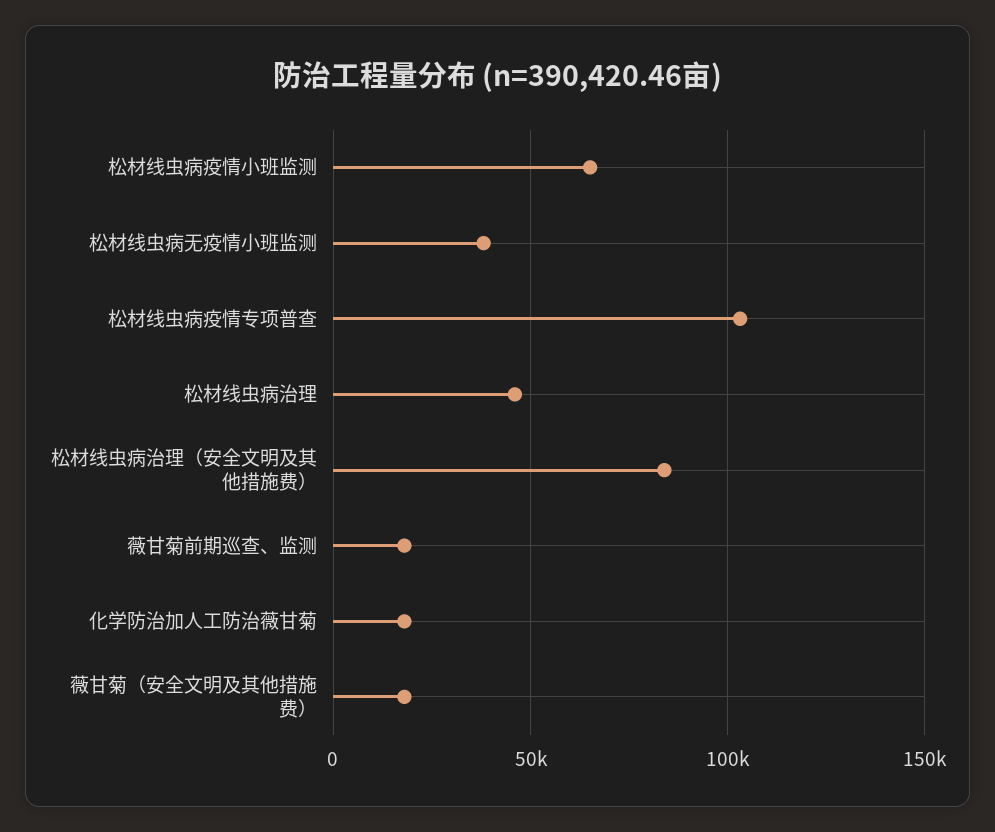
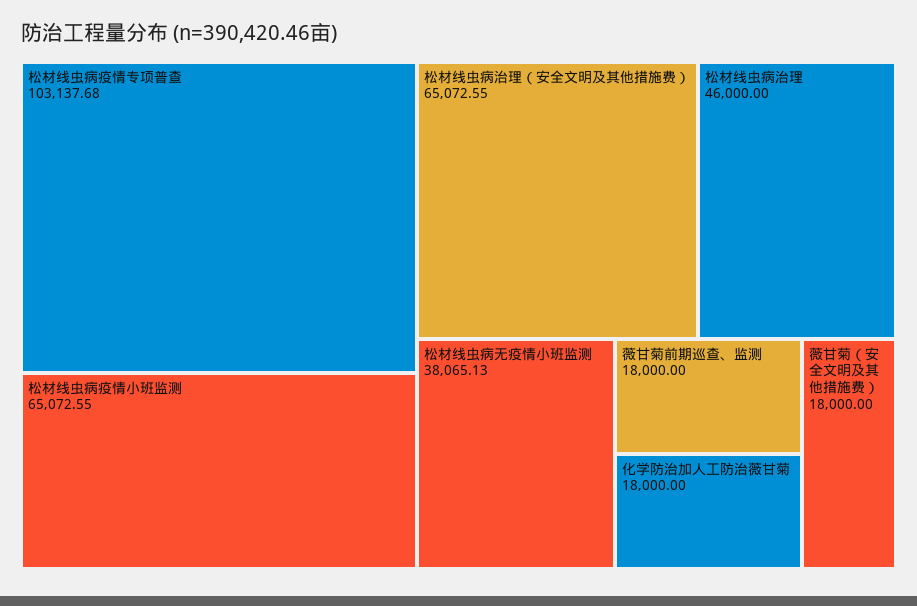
  {
    "松材线虫病疫情小班监测": 65072.55,
    "松材线虫病无疫情小班监测": 38065.13,
    "松材线虫病疫情专项普查": 103137.68,
    "松材线虫病治理": 46000,
-   "松材线虫病治理（安全文明及其他措施费）": 85000,
+   "松材线虫病治理（安全文明及其他措施费）": 65072.55,
    "薇甘菊前期巡查、监测": 18000,
    "化学防治加人工防治薇甘菊": 18000,
    "薇甘菊（安全文明及其他措施费）": 18000
  }

